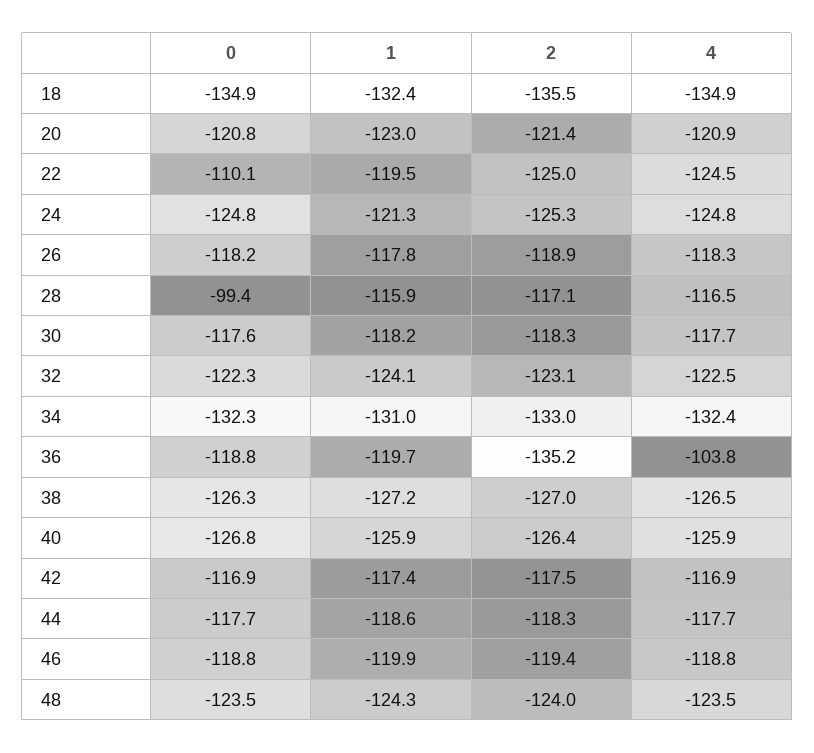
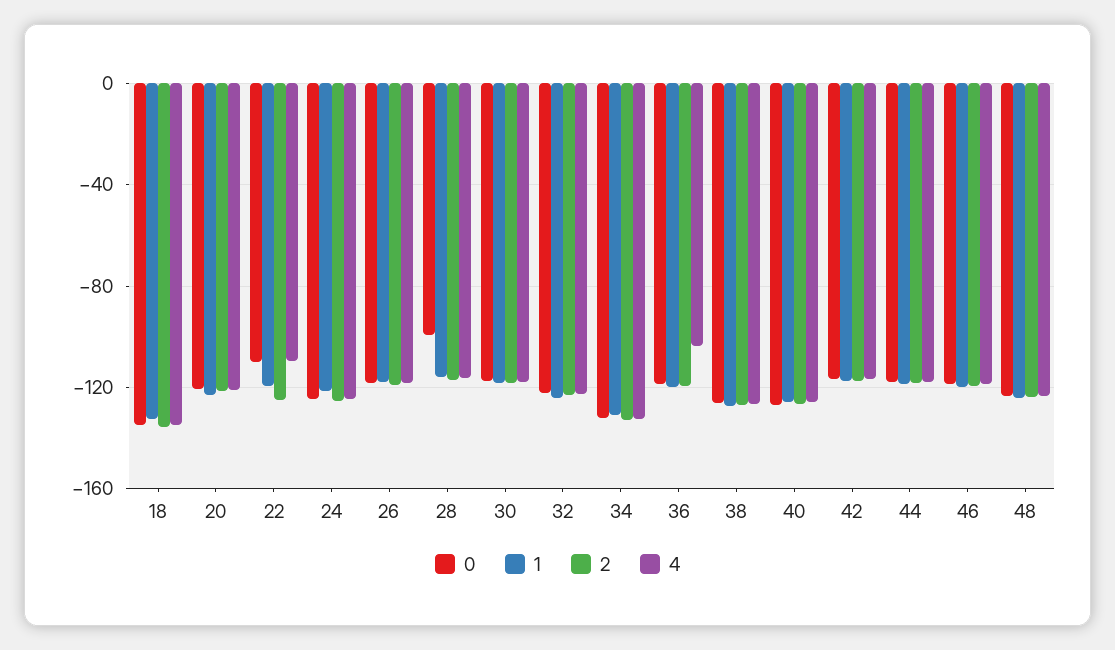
  {
    "0": {
      "18": -134.9,
      "20": -120.8,
      "22": -110.1,
      "24": -124.8,
      "26": -118.2,
      "28": -99.4,
      "30": -117.6,
      "32": -122.3,
      "34": -132.3,
      "36": -118.8,
      "38": -126.3,
      "40": -126.8,
      "42": -116.9,
      "44": -117.7,
      "46": -118.8,
      "48": -123.5
    },
    "1": {
      "18": -132.4,
      "20": -123,
      "22": -119.5,
      "24": -121.3,
      "26": -117.8,
      "28": -115.9,
      "30": -118.2,
      "32": -124.1,
      "34": -131,
      "36": -119.7,
      "38": -127.2,
      "40": -125.9,
      "42": -117.4,
      "44": -118.6,
      "46": -119.9,
      "48": -124.3
    },
    "2": {
      "18": -135.5,
      "20": -121.4,
      "22": -125,
      "24": -125.3,
      "26": -118.9,
      "28": -117.1,
      "30": -118.3,
      "32": -123.1,
      "34": -133,
-     "36": -135.2,
+     "36": -120,
      "38": -127,
      "40": -126.4,
      "42": -117.5,
      "44": -118.3,
      "46": -119.4,
      "48": -124
    },
    "4": {
      "18": -134.9,
      "20": -120.9,
-     "22": -124.5,
+     "22": -110,
      "24": -124.8,
      "26": -118.3,
      "28": -116.5,
      "30": -117.7,
      "32": -122.5,
      "34": -132.4,
      "36": -103.8,
      "38": -126.5,
      "40": -125.9,
      "42": -116.9,
      "44": -117.7,
      "46": -118.8,
      "48": -123.5
    }
  }

